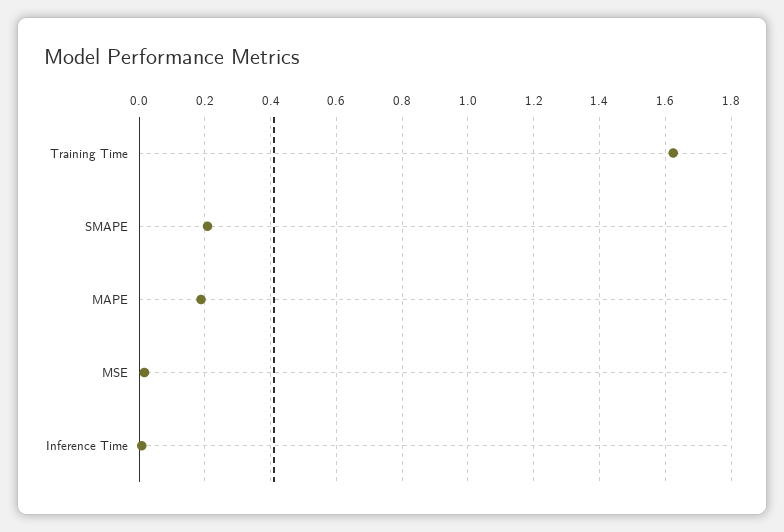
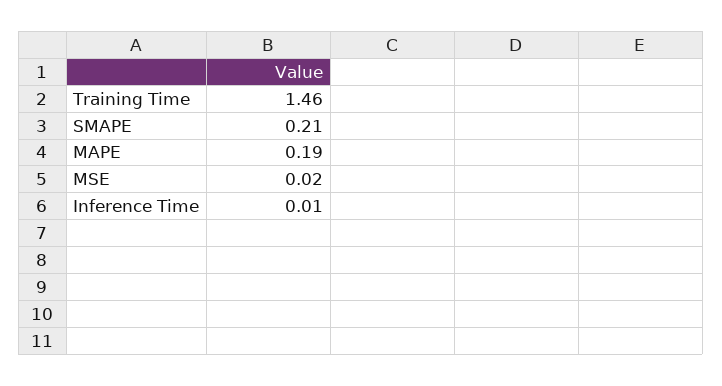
  {
-   "Training Time": 1.62,
+   "Training Time": 1.46,
    "SMAPE": 0.21,
    "MAPE": 0.19,
    "MSE": 0.02,
    "Inference Time": 0.01
  }

